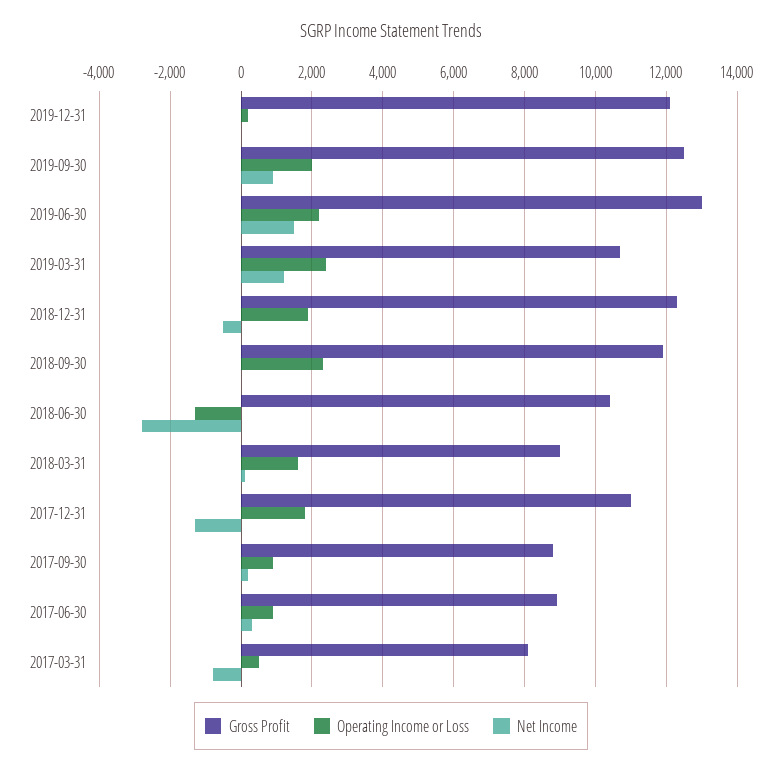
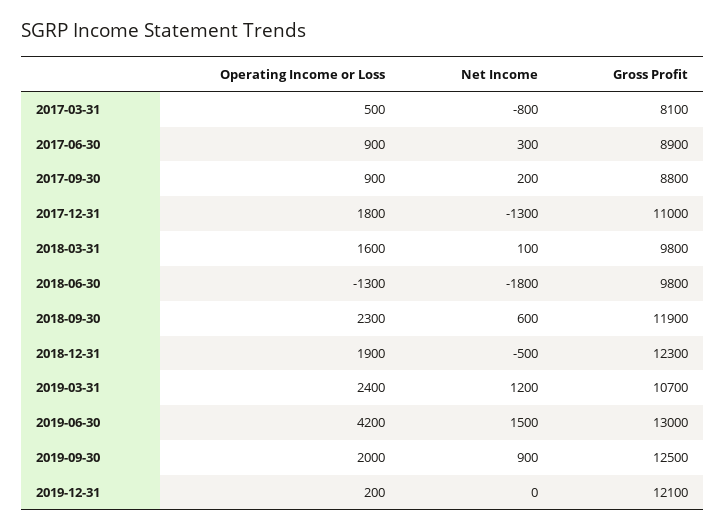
  {
    "Gross Profit": {
      "2019-12-31": 12100,
      "2019-09-30": 12500,
      "2019-06-30": 13000,
      "2019-03-31": 10700,
      "2018-12-31": 12300,
      "2018-09-30": 11900,
-     "2018-06-30": 10400,
+     "2018-06-30": 9800,
-     "2018-03-31": 9000,
+     "2018-03-31": 9800,
      "2017-12-31": 11000,
      "2017-09-30": 8800,
      "2017-06-30": 8900,
      "2017-03-31": 8100
    },
    "Operating Income or Loss": {
      "2019-12-31": 200,
      "2019-09-30": 2000,
-     "2019-06-30": 2200,
+     "2019-06-30": 4200,
      "2019-03-31": 2400,
      "2018-12-31": 1900,
      "2018-09-30": 2300,
      "2018-06-30": -1300,
      "2018-03-31": 1600,
      "2017-12-31": 1800,
      "2017-09-30": 900,
      "2017-06-30": 900,
      "2017-03-31": 500
    },
    "Net Income": {
      "2019-12-31": 0,
      "2019-09-30": 900,
      "2019-06-30": 1500,
      "2019-03-31": 1200,
      "2018-12-31": -500,
-     "2018-09-30": 0,
+     "2018-09-30": 600,
-     "2018-06-30": -2800,
+     "2018-06-30": -1800,
      "2018-03-31": 100,
      "2017-12-31": -1300,
      "2017-09-30": 200,
      "2017-06-30": 300,
      "2017-03-31": -800
    }
  }

